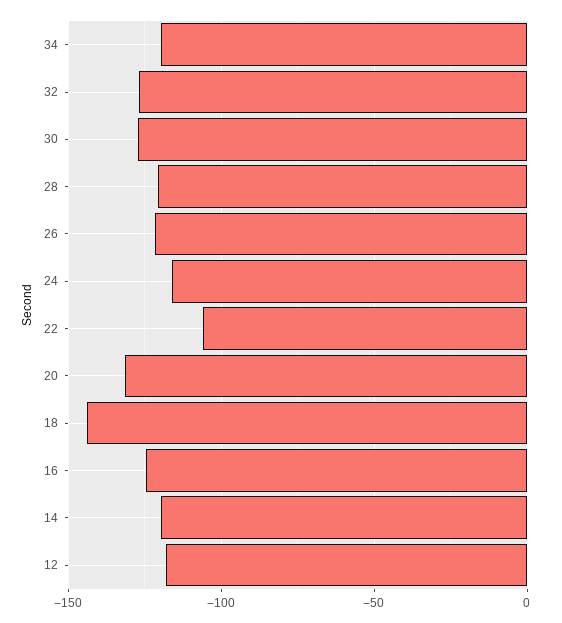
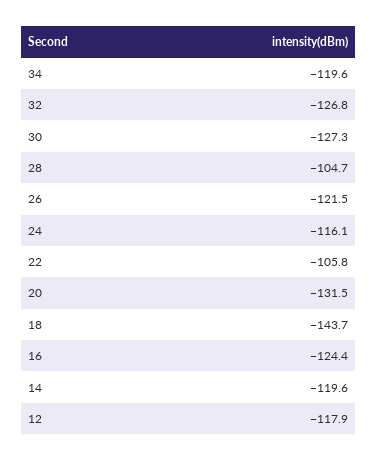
  {
    "34": -119.6,
    "32": -126.8,
    "30": -127.3,
-   "28": -120,
+   "28": -104.7,
    "26": -121.5,
    "24": -116.1,
    "22": -105.8,
    "20": -131.5,
    "18": -143.7,
    "16": -124.4,
    "14": -119.6,
    "12": -117.9
  }

